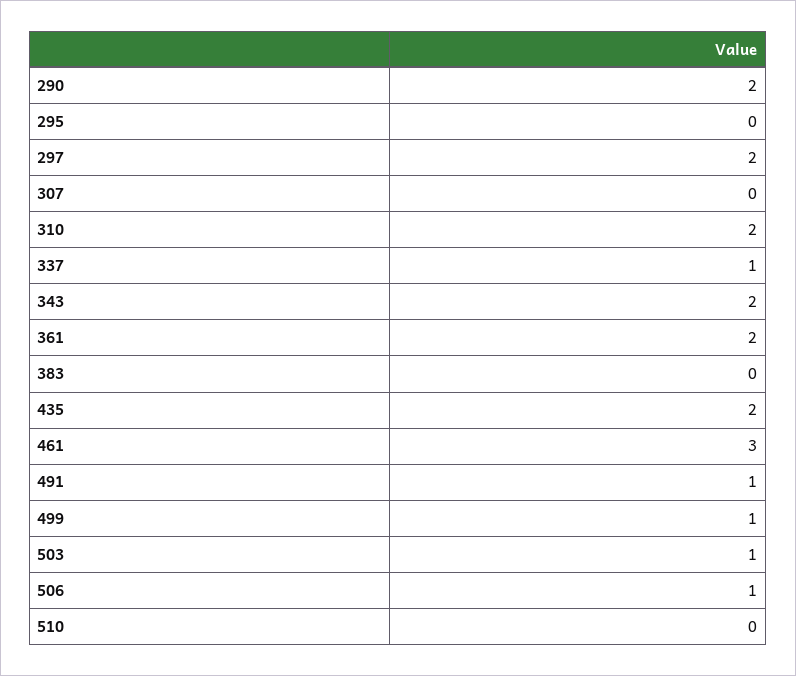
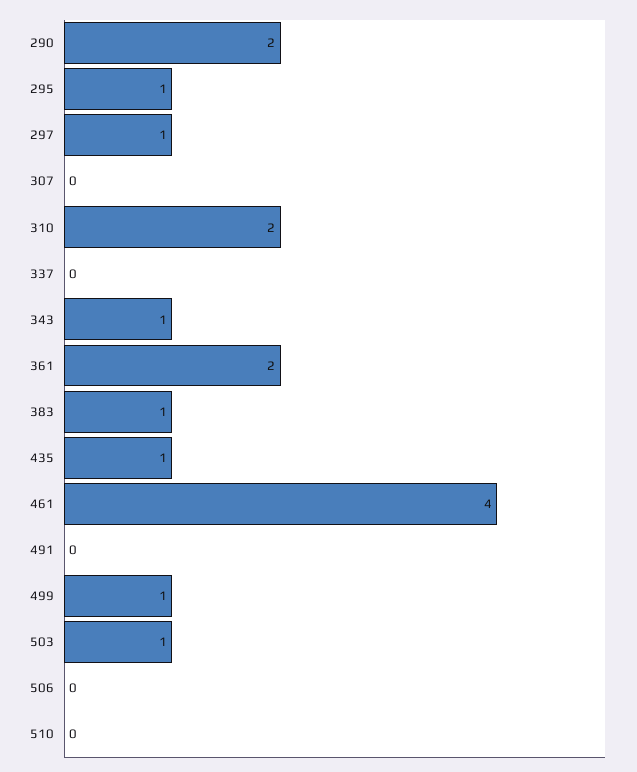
  {
    "290": 2,
-   "295": 0,
+   "295": 1,
-   "297": 2,
+   "297": 1,
    "307": 0,
    "310": 2,
-   "337": 1,
+   "337": 0,
-   "343": 2,
+   "343": 1,
    "361": 2,
-   "383": 0,
+   "383": 1,
-   "435": 2,
+   "435": 1,
-   "461": 3,
+   "461": 4,
-   "491": 1,
+   "491": 0,
    "499": 1,
    "503": 1,
-   "506": 1,
+   "506": 0,
    "510": 0
  }

